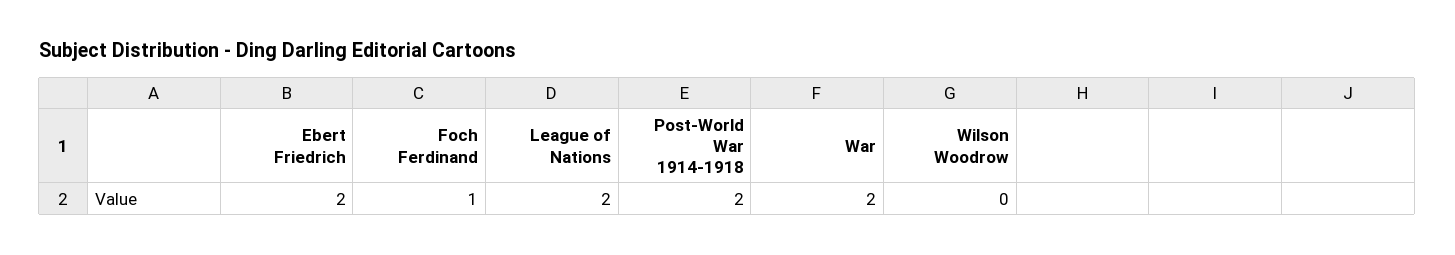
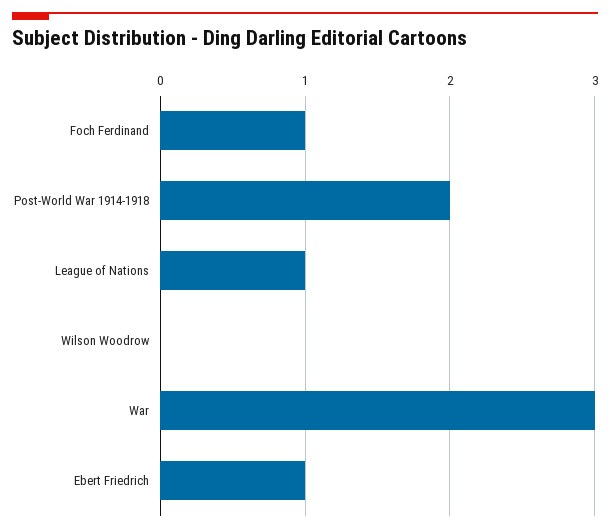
  {
-   "Ebert Friedrich": 2,
+   "Ebert Friedrich": 1,
    "Foch Ferdinand": 1,
-   "League of Nations": 2,
+   "League of Nations": 1,
    "Post-World War 1914-1918": 2,
-   "War": 2,
+   "War": 3,
    "Wilson Woodrow": 0
  }

